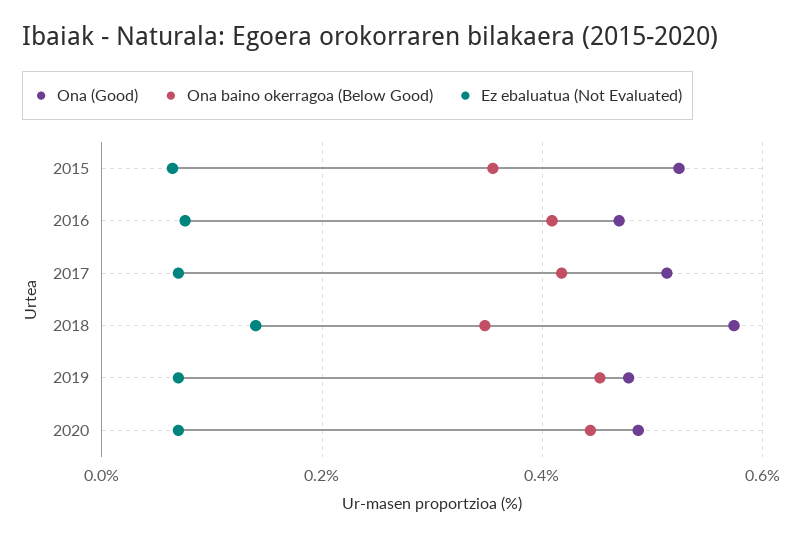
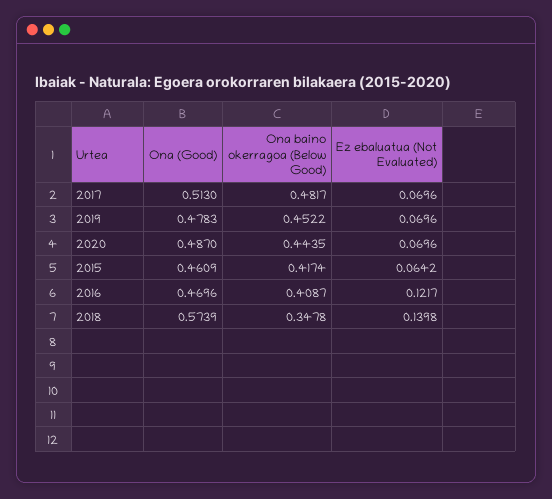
  {
    "Ona (Good)": {
-     "2015": 0.52,
+     "2015": 0.4609,
      "2016": 0.4696,
      "2017": 0.513,
      "2018": 0.5739,
      "2019": 0.4783,
      "2020": 0.487
    },
    "Ona baino okerragoa (Below Good)": {
-     "2015": 0.36,
+     "2015": 0.4174,
      "2016": 0.4087,
-     "2017": 0.42,
+     "2017": 0.4817,
      "2018": 0.3478,
      "2019": 0.4522,
      "2020": 0.4435
    },
    "Ez ebaluatua (Not Evaluated)": {
      "2015": 0.0642,
-     "2016": 0.08,
+     "2016": 0.1217,
      "2017": 0.0696,
      "2018": 0.1398,
      "2019": 0.0696,
      "2020": 0.0696
    }
  }

